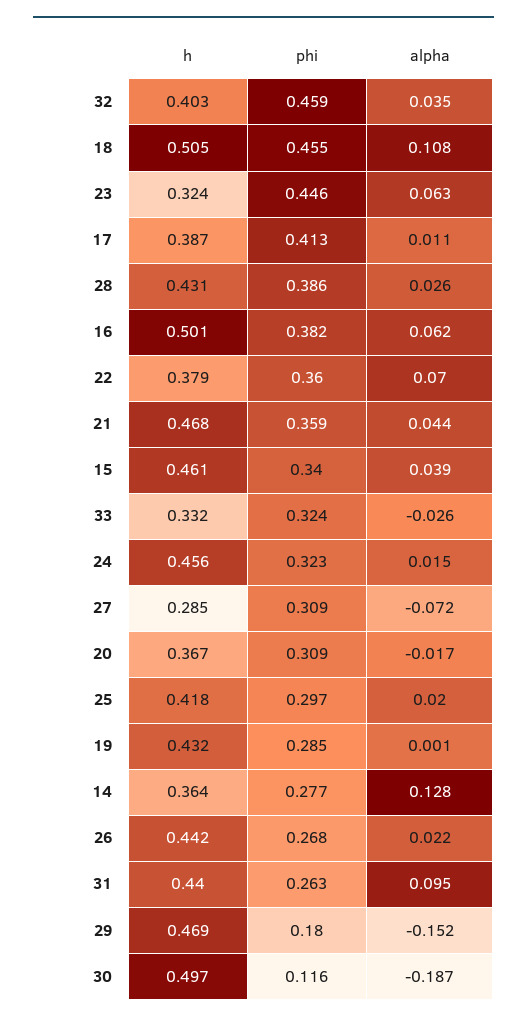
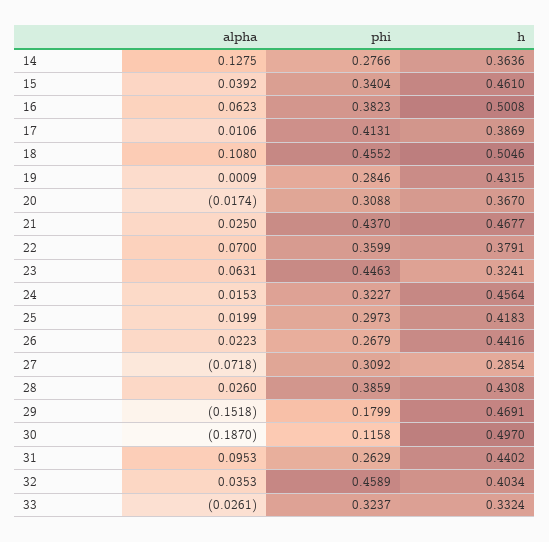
  {
    "h": {
      "32": 0.4034,
      "18": 0.5046,
      "23": 0.3241,
      "17": 0.3869,
      "28": 0.4308,
      "16": 0.5008,
      "22": 0.3791,
      "21": 0.4677,
      "15": 0.461,
      "33": 0.3324,
      "24": 0.4564,
      "27": 0.2854,
      "20": 0.367,
      "25": 0.4183,
      "19": 0.4315,
      "14": 0.3636,
      "26": 0.4416,
      "31": 0.4402,
      "29": 0.4691,
      "30": 0.497
    },
    "phi": {
      "32": 0.4589,
      "18": 0.4552,
      "23": 0.4463,
      "17": 0.4131,
      "28": 0.3859,
      "16": 0.3823,
      "22": 0.3599,
-     "21": 0.359,
+     "21": 0.437,
      "15": 0.3404,
      "33": 0.3237,
      "24": 0.3227,
      "27": 0.3092,
      "20": 0.3088,
      "25": 0.2973,
      "19": 0.2846,
      "14": 0.2766,
      "26": 0.2679,
      "31": 0.2629,
      "29": 0.1799,
      "30": 0.1158
    },
    "alpha": {
      "32": 0.0353,
      "18": 0.108,
      "23": 0.0631,
      "17": 0.0106,
      "28": 0.026,
      "16": 0.0623,
      "22": 0.07,
-     "21": 0.044,
+     "21": 0.025,
      "15": 0.0392,
      "33": -0.0261,
      "24": 0.0153,
      "27": -0.0718,
      "20": -0.0174,
      "25": 0.0199,
      "19": 0.0009,
      "14": 0.1275,
      "26": 0.0223,
      "31": 0.0953,
      "29": -0.1518,
      "30": -0.187
    }
  }

